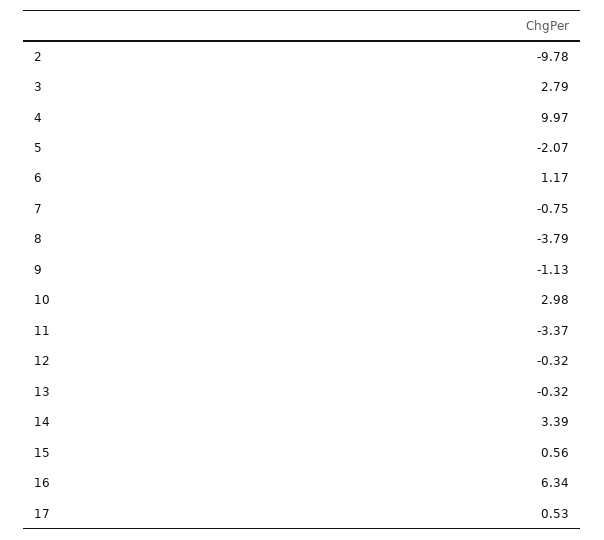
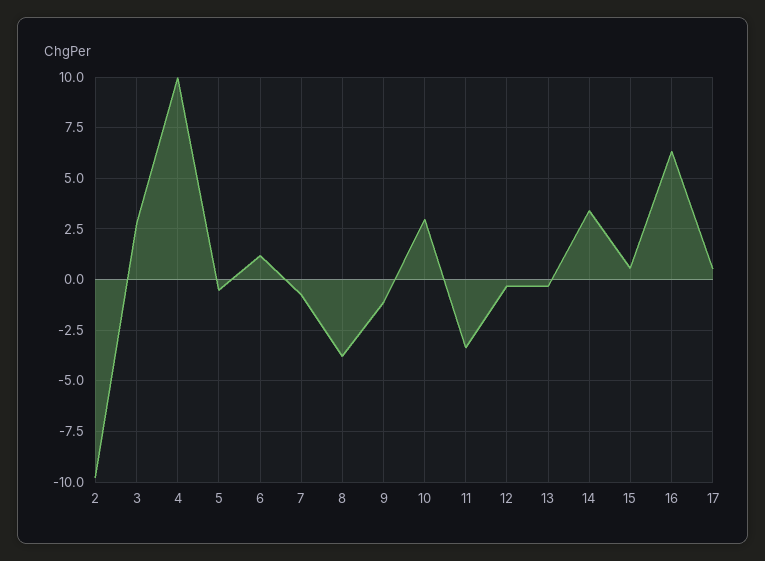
  {
    "2": -9.78,
    "3": 2.79,
    "4": 9.97,
-   "5": -2.07,
+   "5": -0.5,
    "6": 1.17,
    "7": -0.75,
    "8": -3.79,
    "9": -1.13,
    "10": 2.98,
    "11": -3.37,
    "12": -0.32,
    "13": -0.32,
    "14": 3.39,
    "15": 0.56,
    "16": 6.34,
    "17": 0.53
  }

